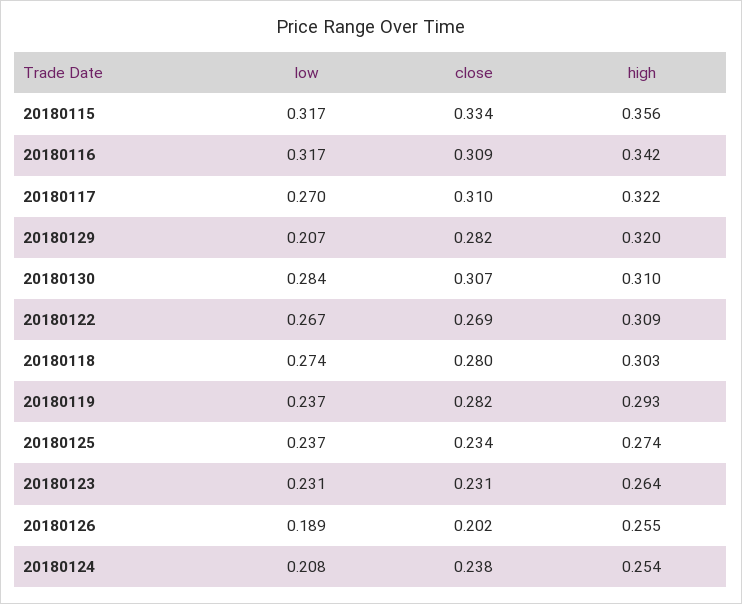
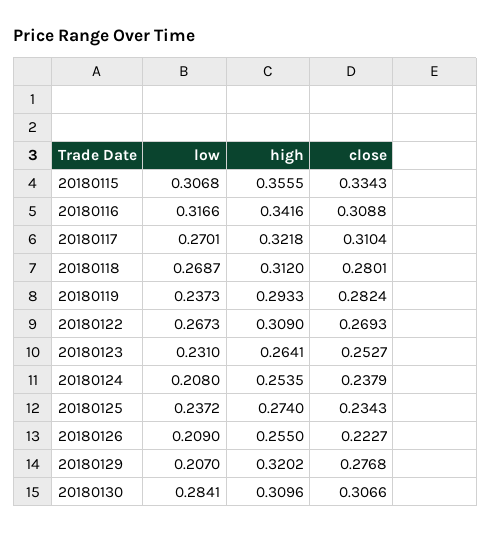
  {
    "low": {
-     "20180115": 0.317,
+     "20180115": 0.3068,
      "20180116": 0.3166,
      "20180117": 0.2701,
      "20180129": 0.207,
      "20180130": 0.2841,
      "20180122": 0.2673,
-     "20180118": 0.274,
+     "20180118": 0.2687,
      "20180119": 0.2373,
      "20180125": 0.2372,
      "20180123": 0.231,
-     "20180126": 0.189,
+     "20180126": 0.209,
      "20180124": 0.208
    },
    "close": {
      "20180115": 0.3343,
      "20180116": 0.3088,
      "20180117": 0.3104,
-     "20180129": 0.282,
+     "20180129": 0.2768,
      "20180130": 0.3066,
      "20180122": 0.2693,
      "20180118": 0.2801,
      "20180119": 0.2824,
      "20180125": 0.2343,
-     "20180123": 0.231,
+     "20180123": 0.2527,
-     "20180126": 0.202,
+     "20180126": 0.2227,
      "20180124": 0.2379
    },
    "high": {
      "20180115": 0.3555,
      "20180116": 0.3416,
      "20180117": 0.3218,
      "20180129": 0.3202,
      "20180130": 0.3096,
      "20180122": 0.309,
-     "20180118": 0.303,
+     "20180118": 0.312,
      "20180119": 0.2933,
      "20180125": 0.274,
      "20180123": 0.2641,
      "20180126": 0.255,
      "20180124": 0.2535
    }
  }

